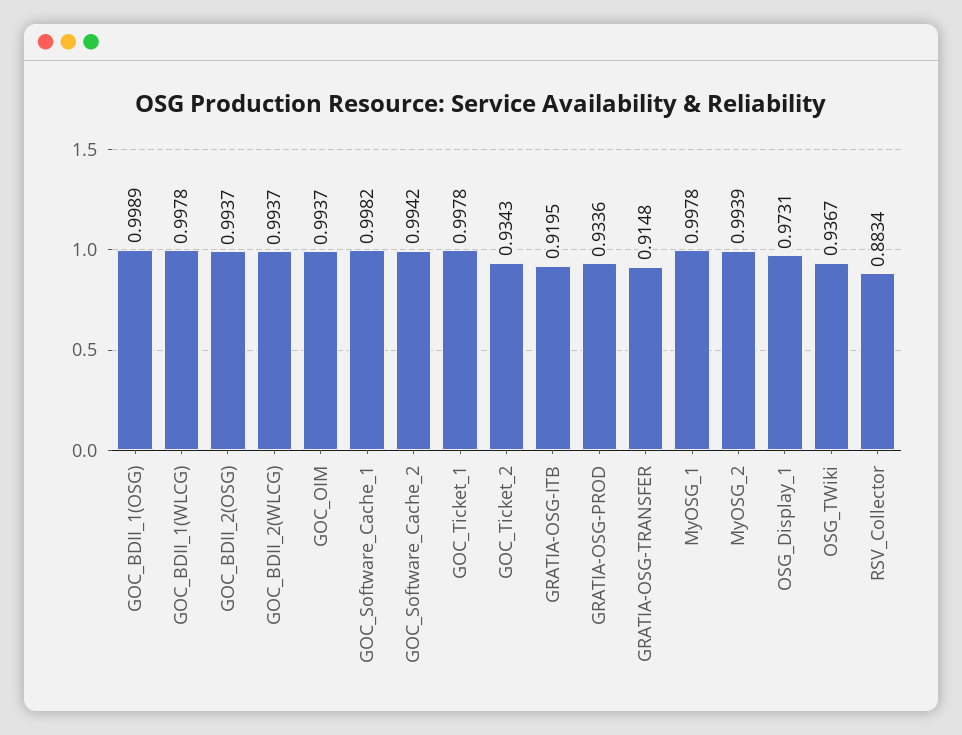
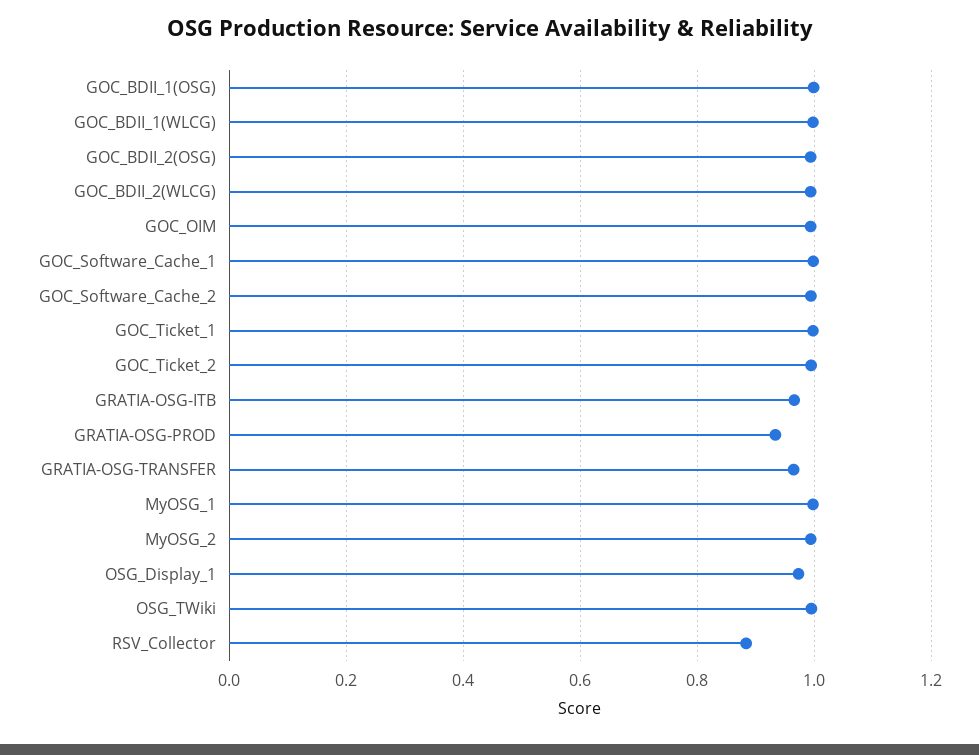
  {
    "GOC_BDII_1(OSG)": 0.9989,
    "GOC_BDII_1(WLCG)": 0.9978,
    "GOC_BDII_2(OSG)": 0.9937,
    "GOC_BDII_2(WLCG)": 0.9937,
    "GOC_OIM": 0.9937,
    "GOC_Software_Cache_1": 0.9982,
    "GOC_Software_Cache_2": 0.9942,
    "GOC_Ticket_1": 0.9978,
-   "GOC_Ticket_2": 0.9343,
+   "GOC_Ticket_2": 1,
-   "GRATIA-OSG-ITB": 0.9195,
+   "GRATIA-OSG-ITB": 0.96,
    "GRATIA-OSG-PROD": 0.9336,
-   "GRATIA-OSG-TRANSFER": 0.9148,
+   "GRATIA-OSG-TRANSFER": 0.96,
    "MyOSG_1": 0.9978,
    "MyOSG_2": 0.9939,
    "OSG_Display_1": 0.9731,
-   "OSG_TWiki": 0.9367,
+   "OSG_TWiki": 1,
    "RSV_Collector": 0.8834
  }

